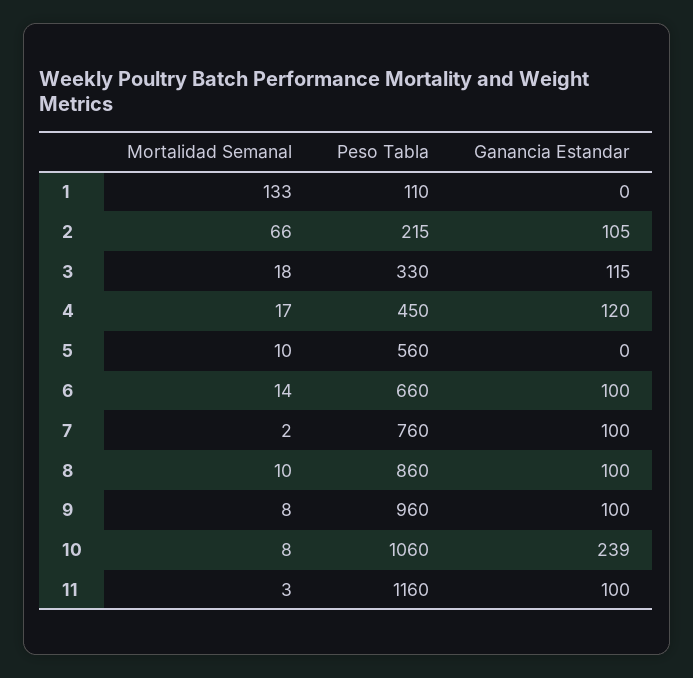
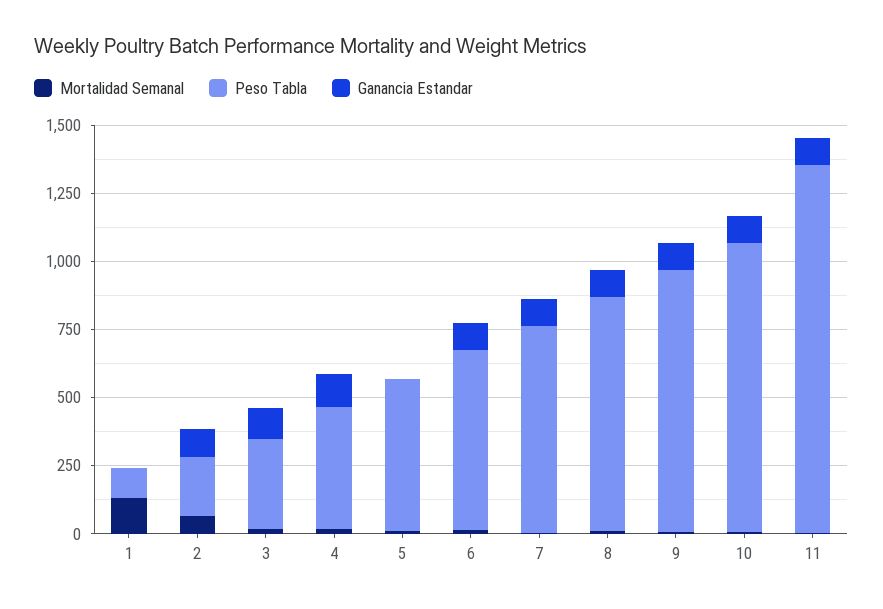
  {
    "Mortalidad Semanal": {
      "1": 133,
      "2": 66,
      "3": 18,
      "4": 17,
      "5": 10,
      "6": 14,
      "7": 2,
      "8": 10,
      "9": 8,
      "10": 8,
      "11": 3
    },
    "Peso Tabla": {
      "1": 110,
      "2": 215,
      "3": 330,
      "4": 450,
      "5": 560,
      "6": 660,
      "7": 760,
      "8": 860,
      "9": 960,
      "10": 1060,
-     "11": 1160
+     "11": 1350
    },
    "Ganancia Estandar": {
      "1": 0,
      "2": 105,
      "3": 115,
      "4": 120,
      "5": 0,
      "6": 100,
      "7": 100,
      "8": 100,
      "9": 100,
-     "10": 239,
+     "10": 100,
      "11": 100
    }
  }

